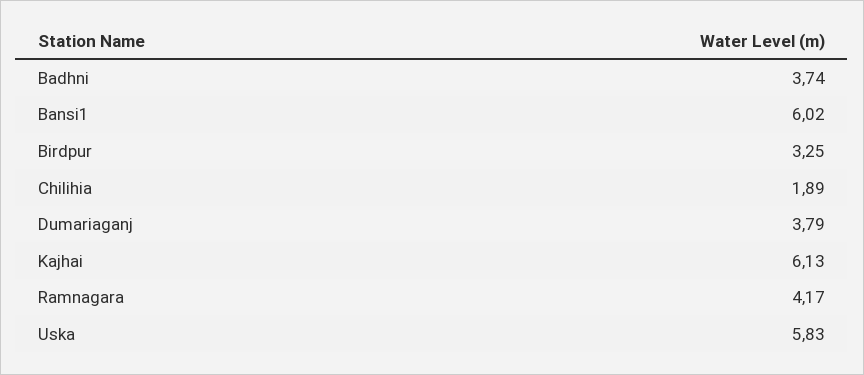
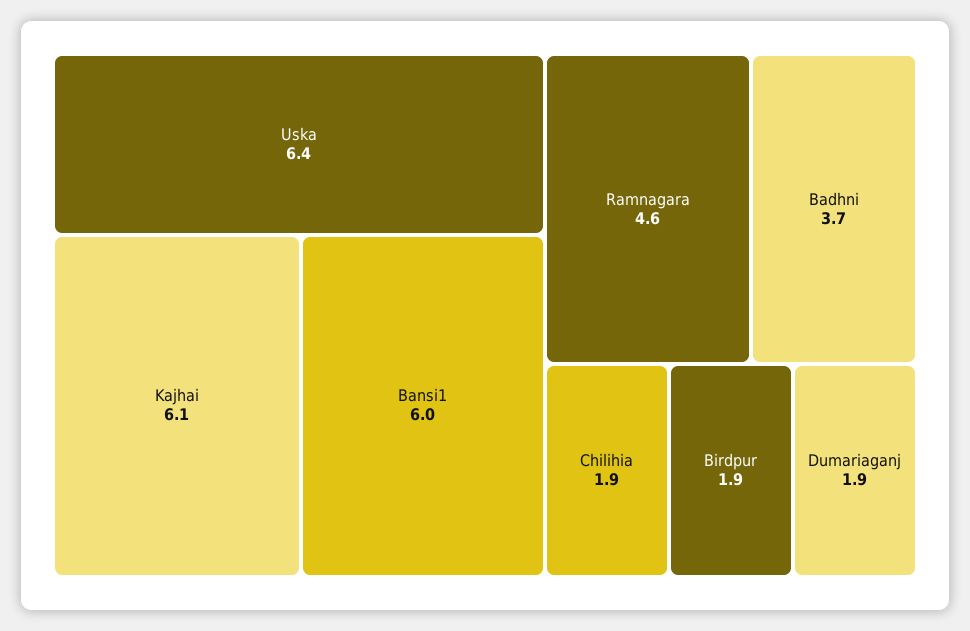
  {
    "Badhni": 3.74,
    "Bansi1": 6.02,
-   "Birdpur": 3.25,
+   "Birdpur": 1.9,
    "Chilihia": 1.89,
-   "Dumariaganj": 3.79,
+   "Dumariaganj": 1.9,
    "Kajhai": 6.13,
-   "Ramnagara": 4.17,
+   "Ramnagara": 4.6,
-   "Uska": 5.83
+   "Uska": 6.4
  }

